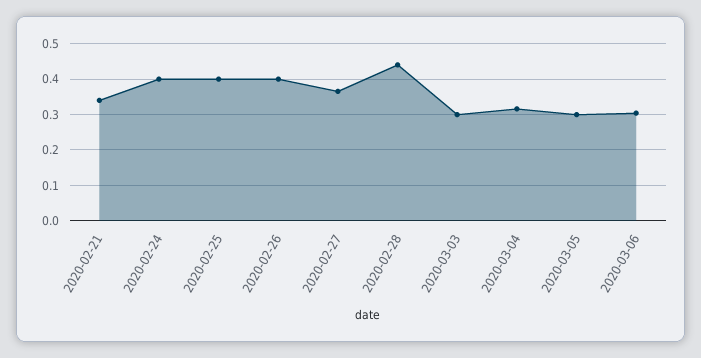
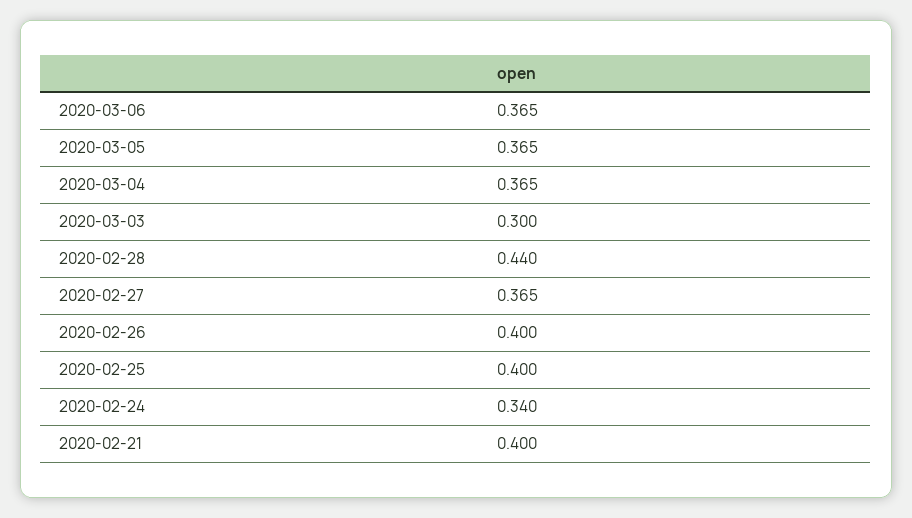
  {
-   "2020-02-21": 0.34,
+   "2020-02-21": 0.4,
-   "2020-02-24": 0.4,
+   "2020-02-24": 0.34,
    "2020-02-25": 0.4,
    "2020-02-26": 0.4,
    "2020-02-27": 0.365,
    "2020-02-28": 0.44,
    "2020-03-03": 0.3,
-   "2020-03-04": 0.32,
+   "2020-03-04": 0.365,
-   "2020-03-05": 0.3,
+   "2020-03-05": 0.365,
-   "2020-03-06": 0.3
+   "2020-03-06": 0.365
  }

